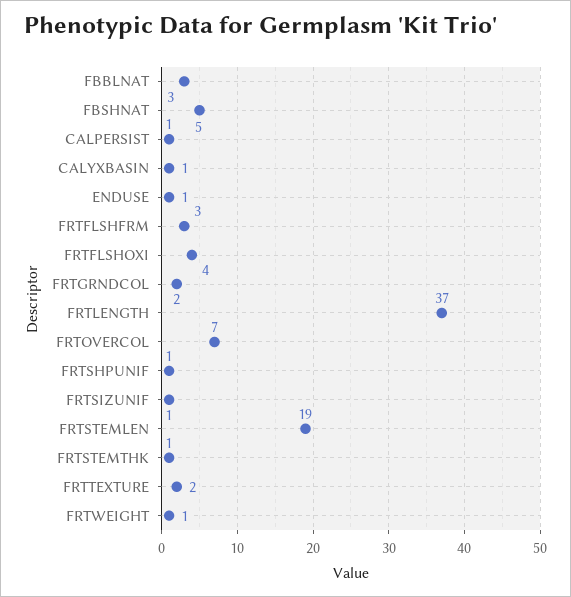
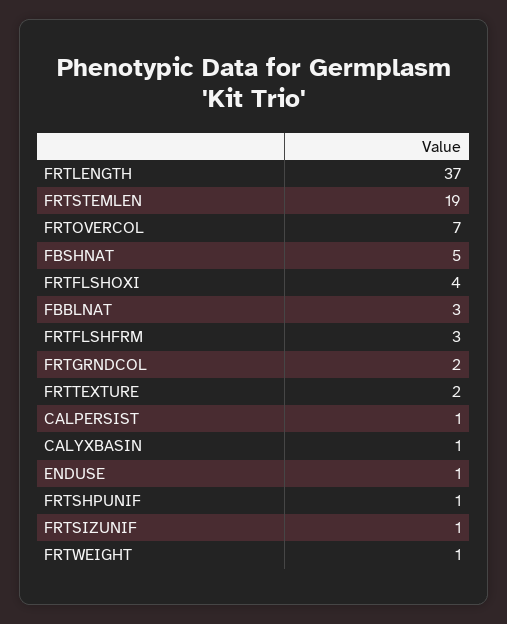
  {
    "FBBLNAT": 3,
    "FBSHNAT": 5,
    "CALPERSIST": 1,
    "CALYXBASIN": 1,
    "ENDUSE": 1,
    "FRTFLSHFRM": 3,
    "FRTFLSHOXI": 4,
    "FRTGRNDCOL": 2,
    "FRTLENGTH": 37,
    "FRTOVERCOL": 7,
    "FRTSHPUNIF": 1,
    "FRTSIZUNIF": 1,
    "FRTSTEMLEN": 19,
-   "FRTSTEMTHK": 1,
    "FRTTEXTURE": 2,
    "FRTWEIGHT": 1
  }

